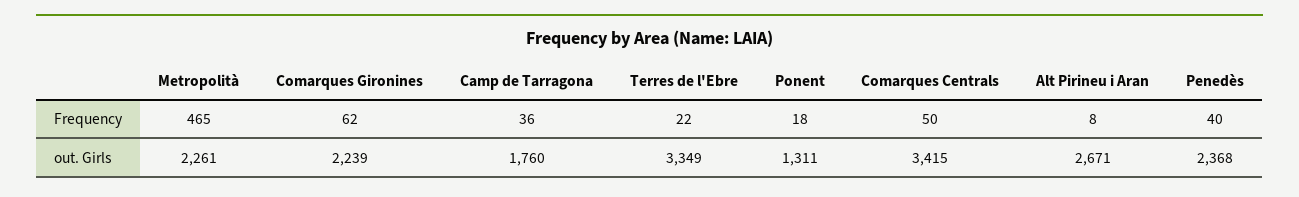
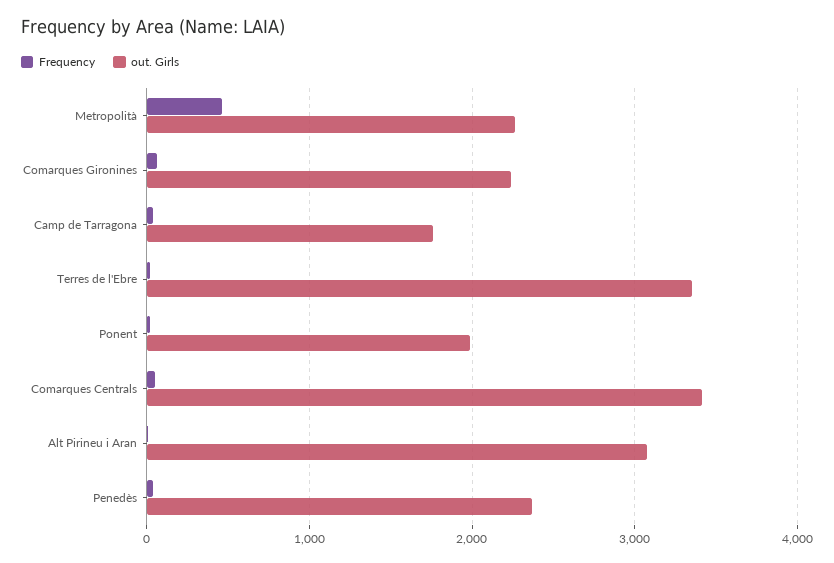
  {
    "Frequency": {
      "Metropolità": 465,
      "Comarques Gironines": 62,
      "Camp de Tarragona": 36,
      "Terres de l'Ebre": 22,
      "Ponent": 18,
      "Comarques Centrals": 50,
      "Alt Pirineu i Aran": 8,
      "Penedès": 40
    },
    "out. Girls": {
      "Metropolità": 2261,
      "Comarques Gironines": 2239,
      "Camp de Tarragona": 1760,
      "Terres de l'Ebre": 3349,
-     "Ponent": 1311,
+     "Ponent": 2000,
      "Comarques Centrals": 3415,
-     "Alt Pirineu i Aran": 2671,
+     "Alt Pirineu i Aran": 3100,
      "Penedès": 2368
    }
  }

